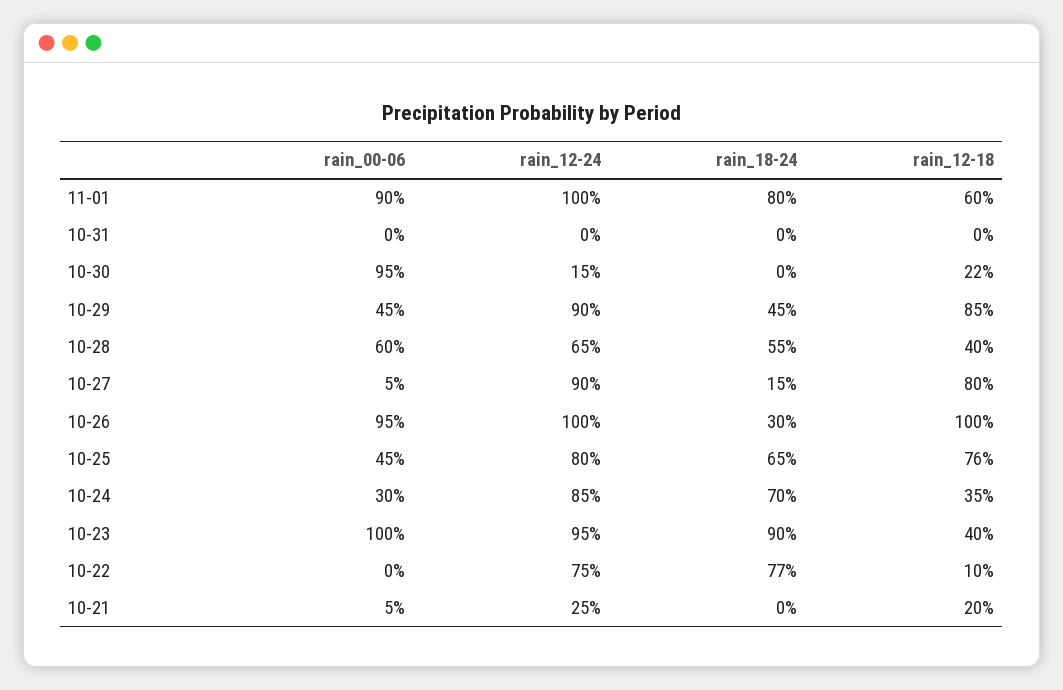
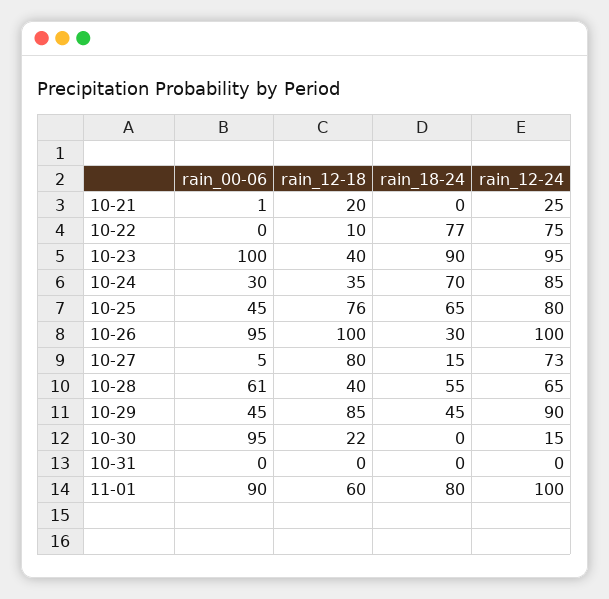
  {
    "rain_00-06": {
      "11-01": 90,
      "10-31": 0,
      "10-30": 95,
      "10-29": 45,
-     "10-28": 60,
+     "10-28": 61,
      "10-27": 5,
      "10-26": 95,
      "10-25": 45,
      "10-24": 30,
      "10-23": 100,
      "10-22": 0,
-     "10-21": 5
+     "10-21": 1
    },
    "rain_12-24": {
      "11-01": 100,
      "10-31": 0,
      "10-30": 15,
      "10-29": 90,
      "10-28": 65,
-     "10-27": 90,
+     "10-27": 73,
      "10-26": 100,
      "10-25": 80,
      "10-24": 85,
      "10-23": 95,
      "10-22": 75,
      "10-21": 25
    },
    "rain_18-24": {
      "11-01": 80,
      "10-31": 0,
      "10-30": 0,
      "10-29": 45,
      "10-28": 55,
      "10-27": 15,
      "10-26": 30,
      "10-25": 65,
      "10-24": 70,
      "10-23": 90,
      "10-22": 77,
      "10-21": 0
    },
    "rain_12-18": {
      "11-01": 60,
      "10-31": 0,
      "10-30": 22,
      "10-29": 85,
      "10-28": 40,
      "10-27": 80,
      "10-26": 100,
      "10-25": 76,
      "10-24": 35,
      "10-23": 40,
      "10-22": 10,
      "10-21": 20
    }
  }

